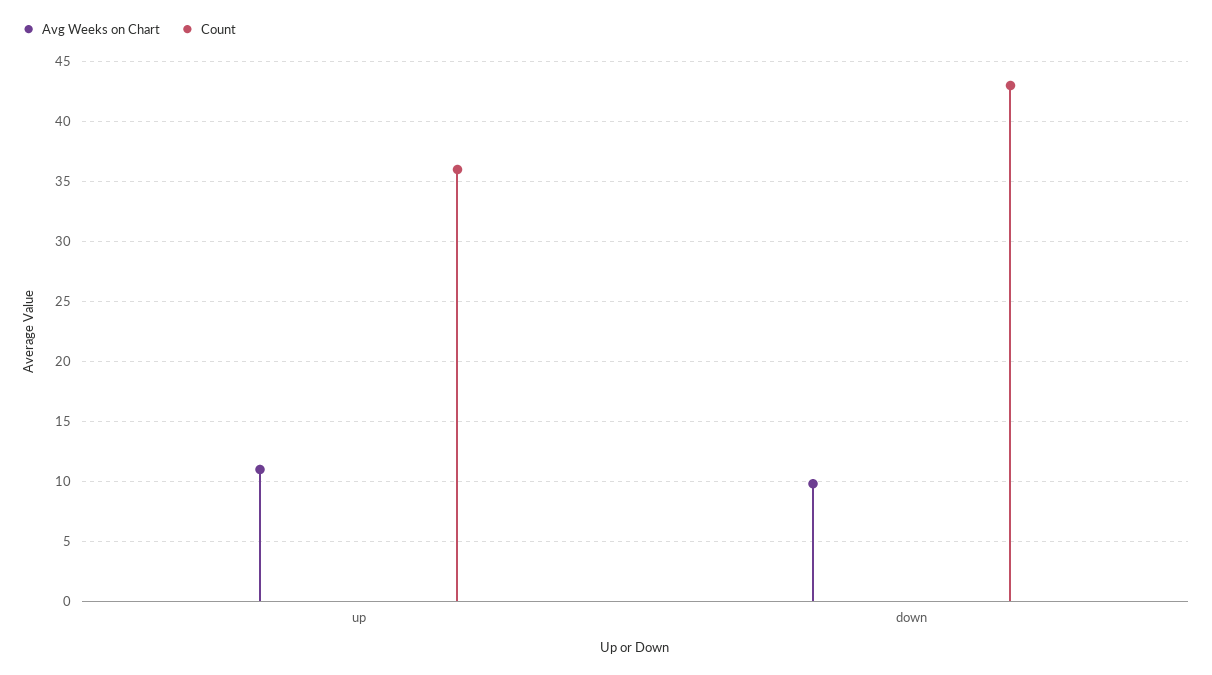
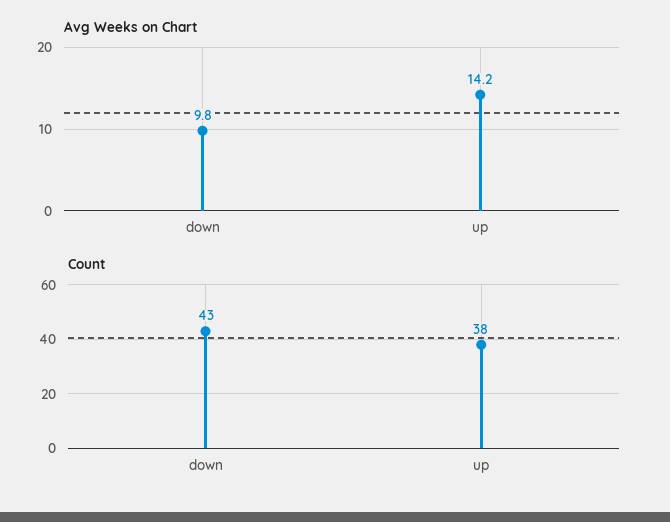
  {
    "Avg Weeks on Chart": {
-     "up": 11,
+     "up": 14.2,
      "down": 9.8
    },
    "Count": {
-     "up": 36,
+     "up": 38,
      "down": 43
    }
  }

